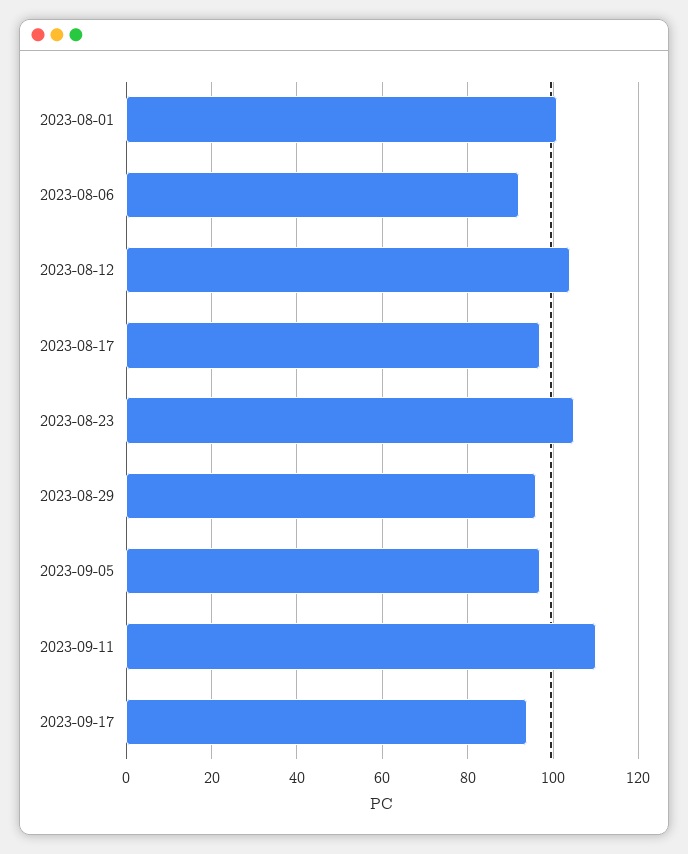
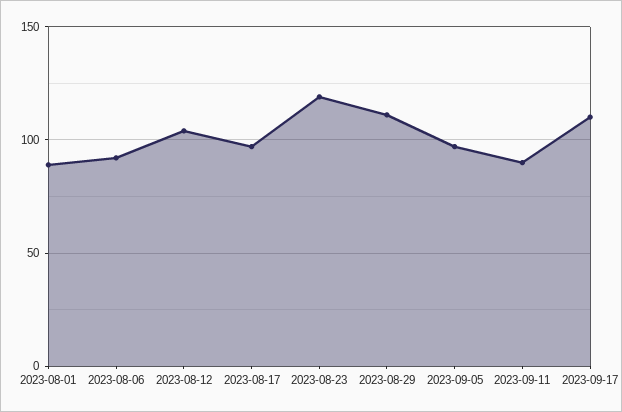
  {
-   "2023-08-01": 100,
+   "2023-08-01": 90,
    "2023-08-06": 90,
    "2023-08-12": 105,
    "2023-08-17": 95,
-   "2023-08-23": 105,
+   "2023-08-23": 120,
-   "2023-08-29": 95,
+   "2023-08-29": 110,
    "2023-09-05": 95,
-   "2023-09-11": 110,
+   "2023-09-11": 90,
-   "2023-09-17": 95
+   "2023-09-17": 110
  }

